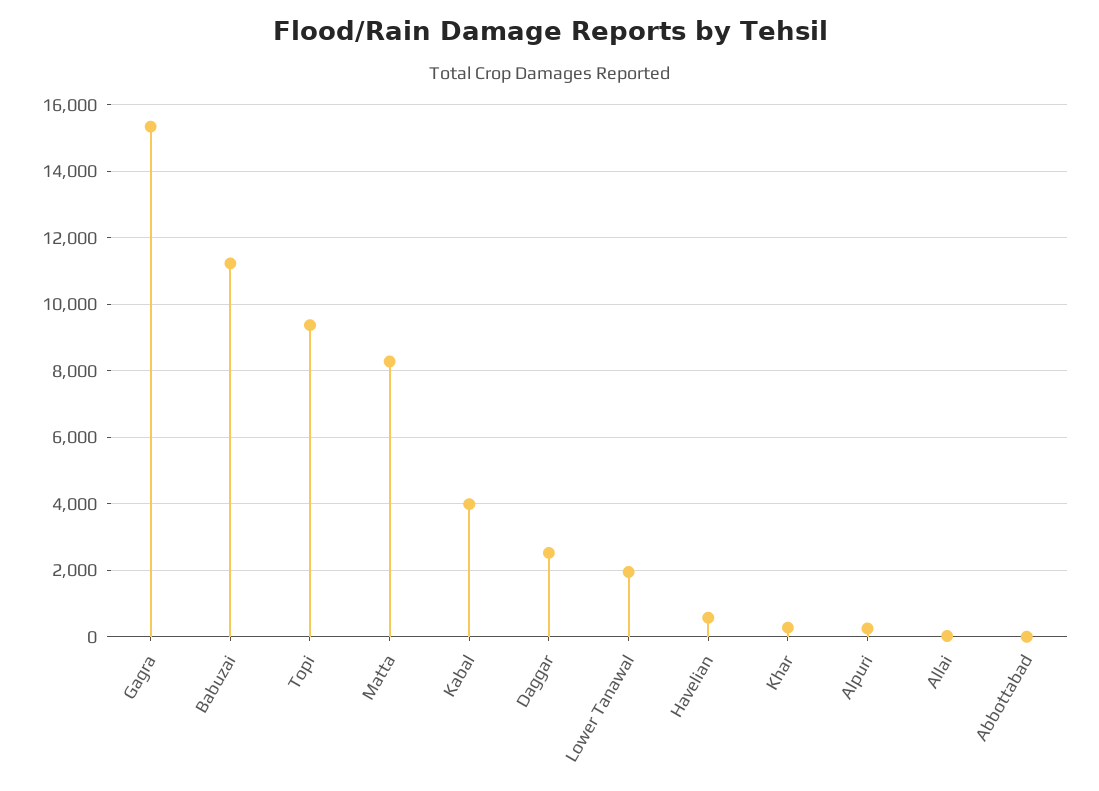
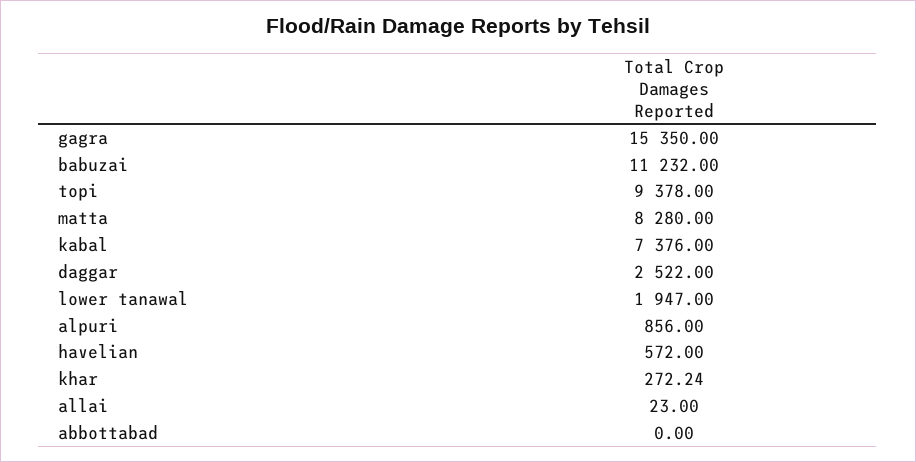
  {
    "Gagra": 15350,
    "Babuzai": 11232,
    "Topi": 9378,
    "Matta": 8280,
-   "Kabal": 4000,
+   "Kabal": 7376,
    "Daggar": 2522,
    "Lower Tanawal": 1947,
    "Havelian": 572,
    "Khar": 272.24,
-   "Alpuri": 200,
+   "Alpuri": 856,
    "Allai": 23,
    "Abbottabad": 0
  }

